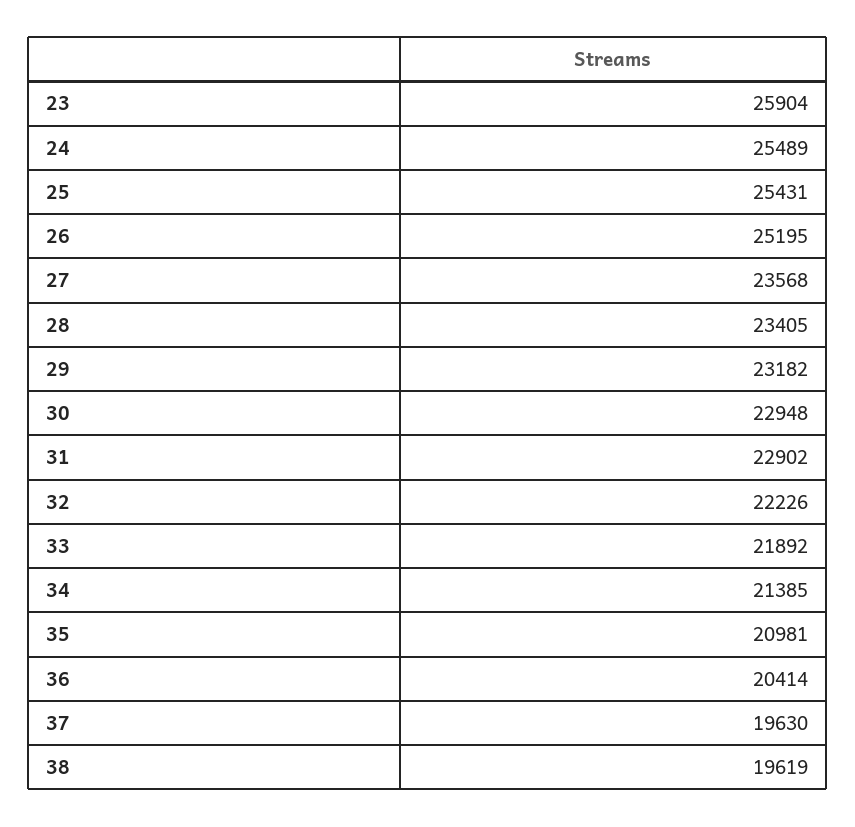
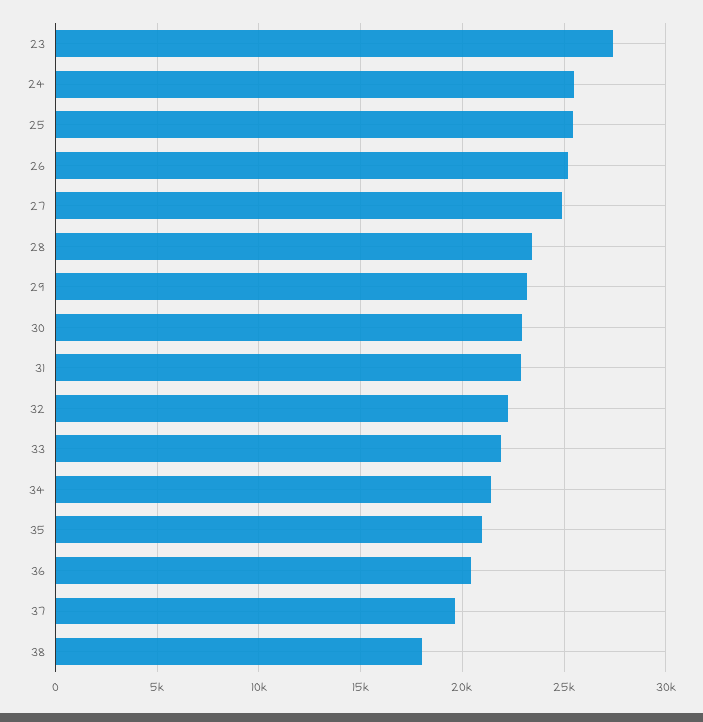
  {
-   "23": 25904,
+   "23": 27500,
    "24": 25489,
    "25": 25431,
    "26": 25195,
-   "27": 23568,
+   "27": 25000,
    "28": 23405,
    "29": 23182,
    "30": 22948,
    "31": 22902,
    "32": 22226,
    "33": 21892,
    "34": 21385,
    "35": 20981,
    "36": 20414,
    "37": 19630,
-   "38": 19619
+   "38": 18000
  }

